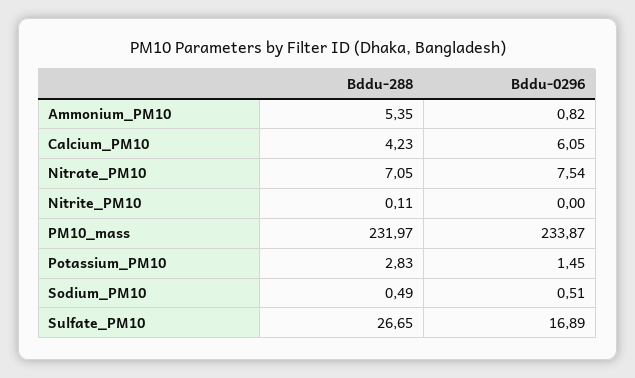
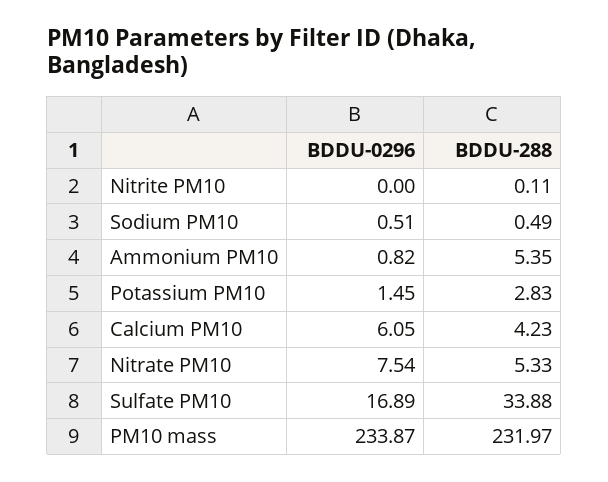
  {
    "Bddu-288": {
      "Ammonium_PM10": 5.35,
      "Calcium_PM10": 4.23,
-     "Nitrate_PM10": 7.05,
+     "Nitrate_PM10": 5.33,
      "Nitrite_PM10": 0.11,
      "PM10_mass": 231.97,
      "Potassium_PM10": 2.83,
      "Sodium_PM10": 0.49,
-     "Sulfate_PM10": 26.65
+     "Sulfate_PM10": 33.88
    },
    "Bddu-0296": {
      "Ammonium_PM10": 0.82,
      "Calcium_PM10": 6.05,
      "Nitrate_PM10": 7.54,
      "Nitrite_PM10": 0,
      "PM10_mass": 233.87,
      "Potassium_PM10": 1.45,
      "Sodium_PM10": 0.51,
      "Sulfate_PM10": 16.89
    }
  }

